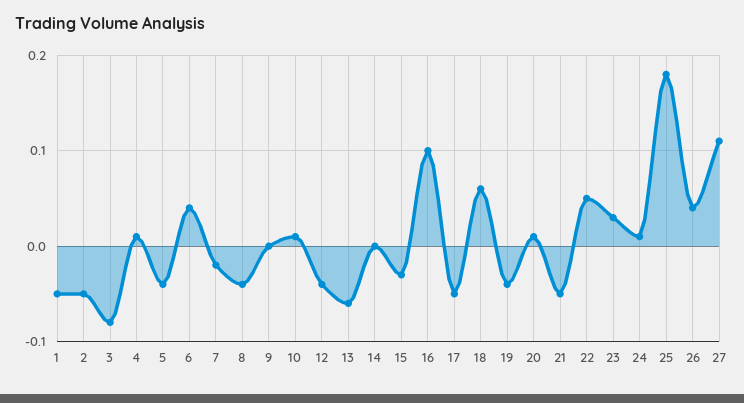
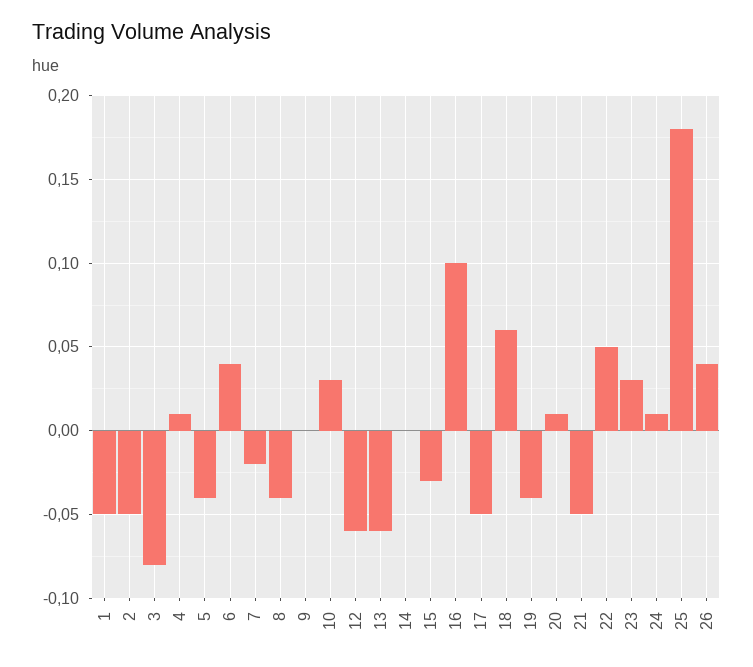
  {
    "1": -0.05,
    "2": -0.05,
    "3": -0.08,
    "4": 0.01,
    "5": -0.04,
    "6": 0.04,
    "7": -0.02,
    "8": -0.04,
    "9": 0,
-   "10": 0.01,
+   "10": 0.03,
-   "12": -0.04,
+   "12": -0.06,
    "13": -0.06,
    "14": 0,
    "15": -0.03,
    "16": 0.1,
    "17": -0.05,
    "18": 0.06,
    "19": -0.04,
    "20": 0.01,
    "21": -0.05,
    "22": 0.05,
    "23": 0.03,
    "24": 0.01,
    "25": 0.18,
-   "26": 0.04,
+   "26": 0.04
-   "27": 0.11
  }

